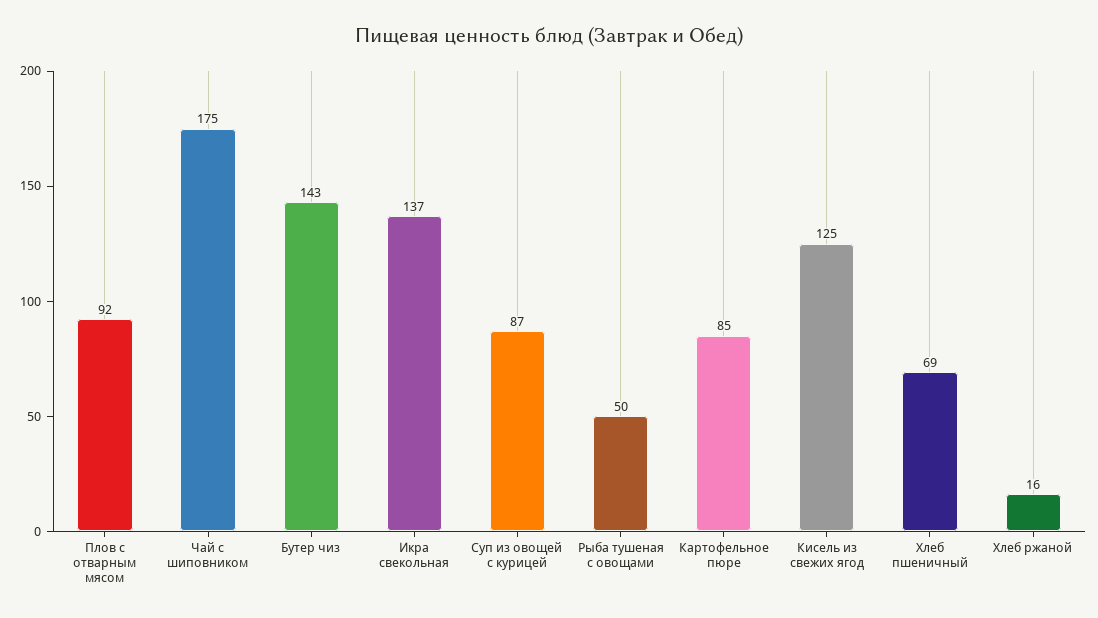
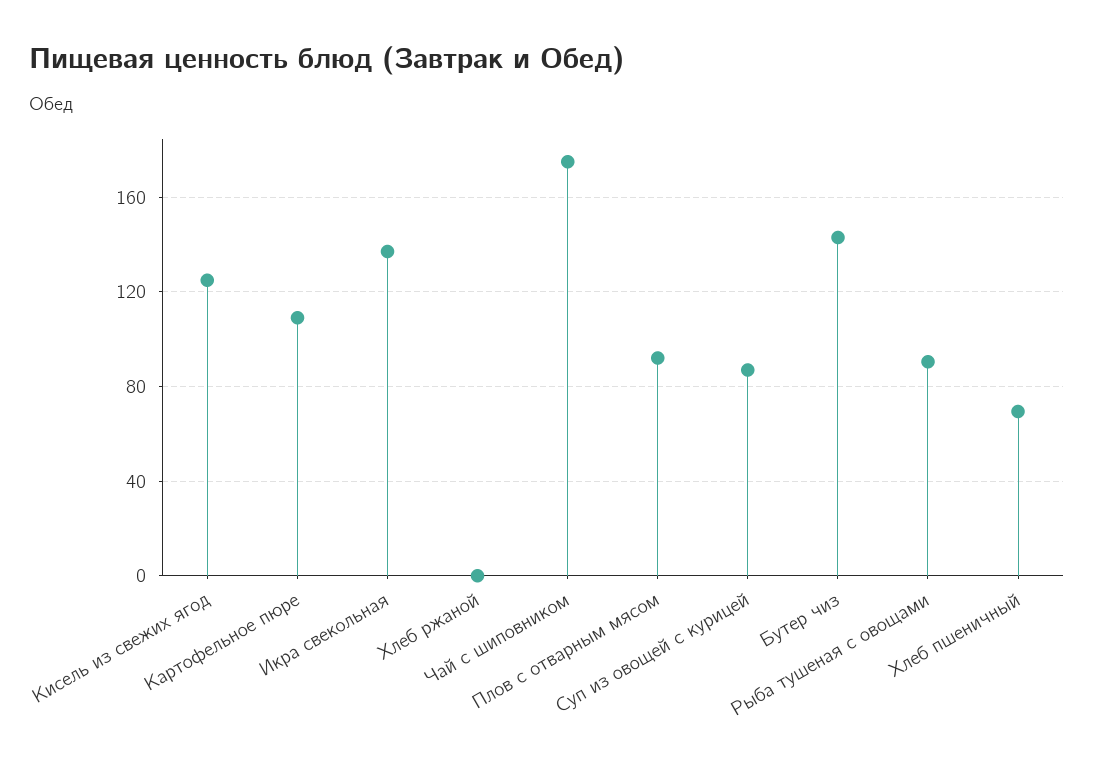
  {
    "Плов с отварным мясом": 92,
    "Чай с шиповником": 175,
    "Бутер чиз": 143,
    "Икра свекольная": 137,
    "Суп из овощей с курицей": 87,
-   "Рыба тушеная с овощами": 50,
+   "Рыба тушеная с овощами": 90,
-   "Картофельное пюре": 85,
+   "Картофельное пюре": 110,
    "Кисель из свежих ягод": 125,
    "Хлеб пшеничный": 69,
-   "Хлеб ржаной": 16
+   "Хлеб ржаной": 0
  }

